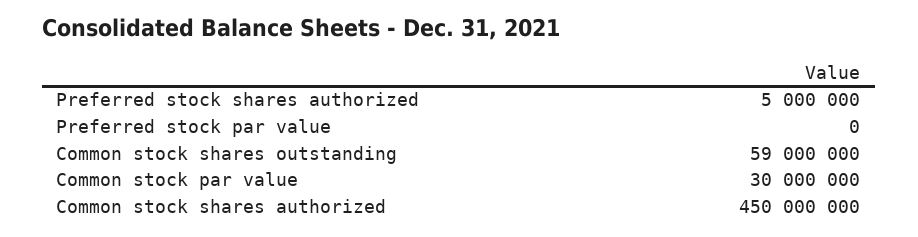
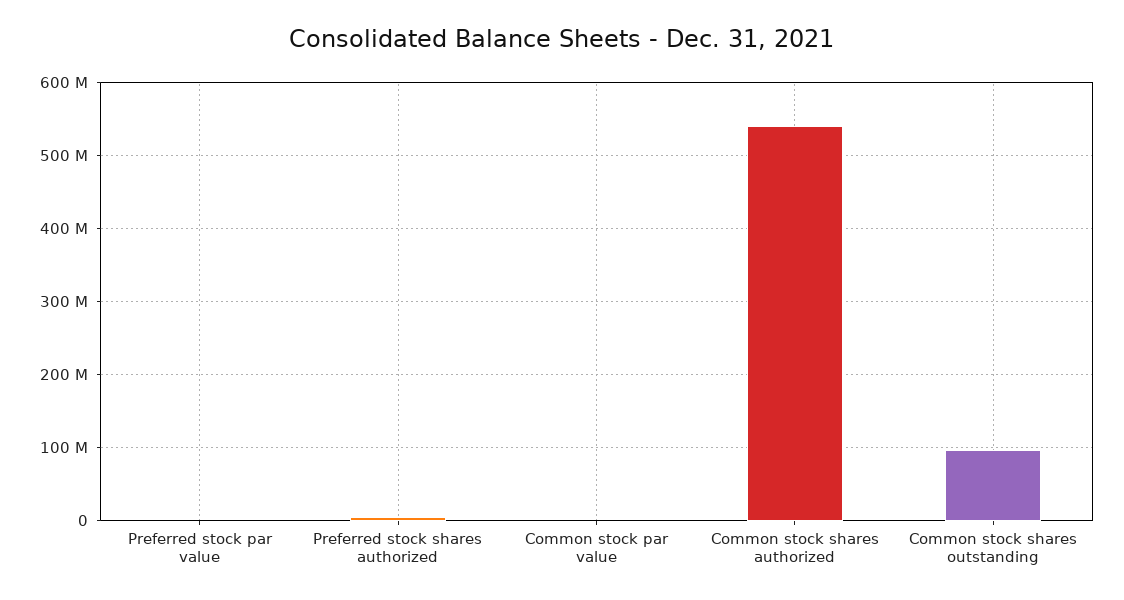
  {
    "Preferred stock shares authorized": 5000000,
    "Preferred stock par value": 0,
-   "Common stock shares outstanding": 59000000,
+   "Common stock shares outstanding": 100000000,
-   "Common stock par value": 30000000,
+   "Common stock par value": 0,
-   "Common stock shares authorized": 450000000
+   "Common stock shares authorized": 540000000
  }

